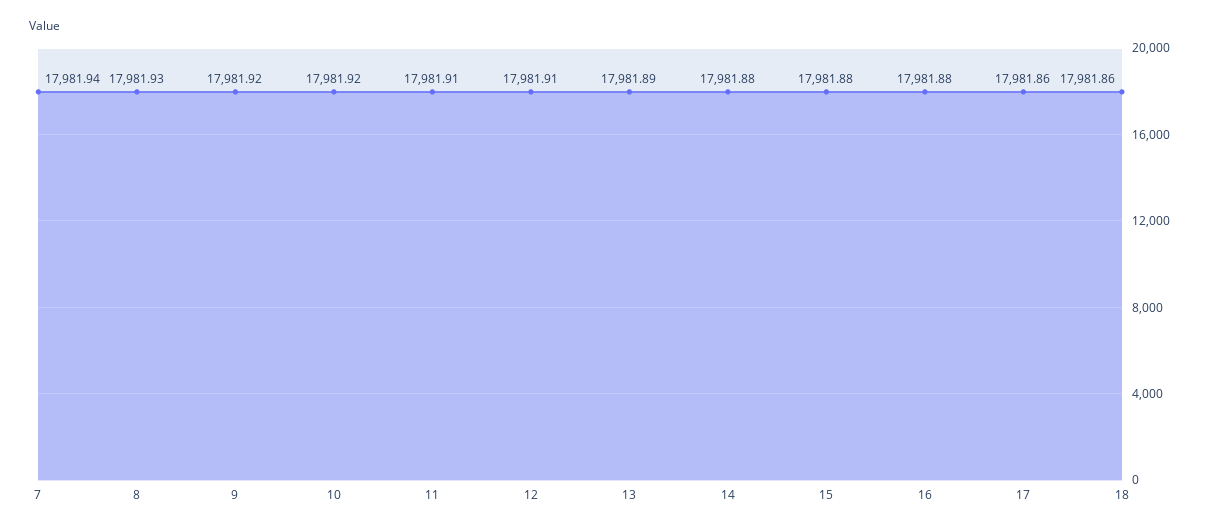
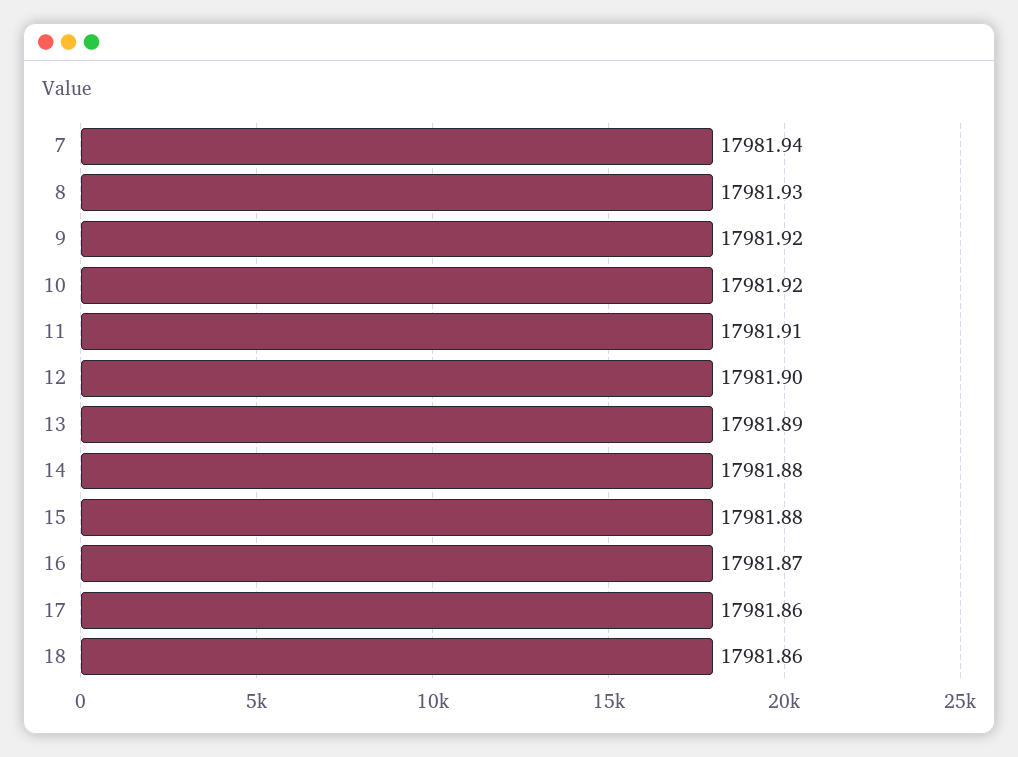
  {
    "7": 17981.94,
    "8": 17981.93,
    "9": 17981.92,
    "10": 17981.92,
    "11": 17981.91,
-   "12": 17981.91,
+   "12": 17981.9,
    "13": 17981.89,
    "14": 17981.88,
    "15": 17981.88,
-   "16": 17981.88,
+   "16": 17981.87,
    "17": 17981.86,
    "18": 17981.86
  }

